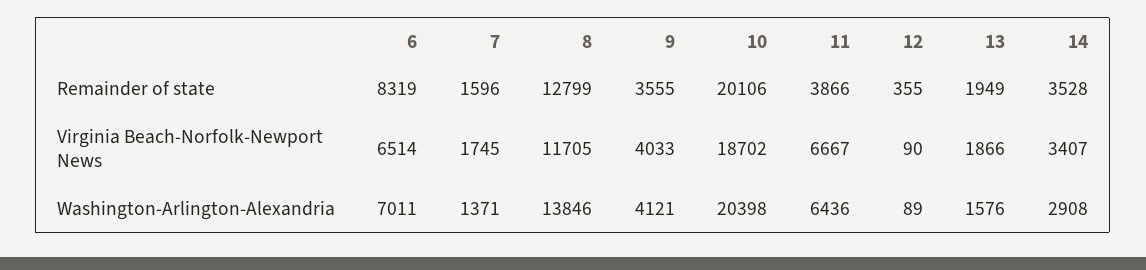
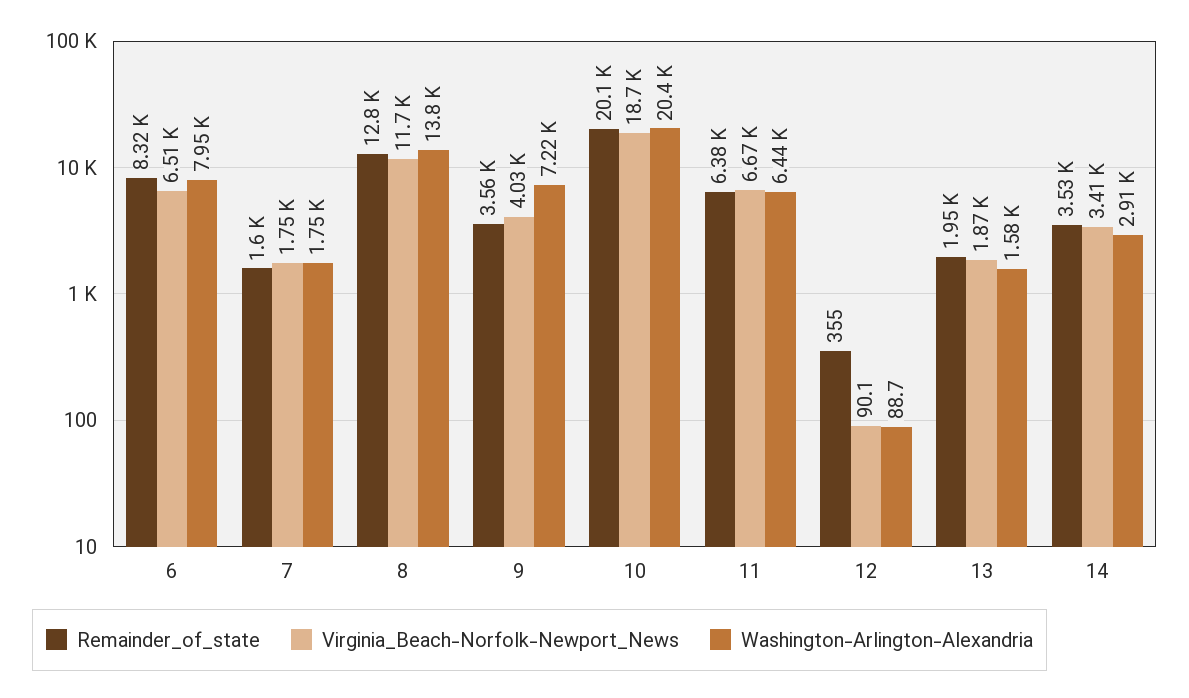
  {
    "Remainder of state": {
      "6": 8319,
      "7": 1596,
      "8": 12799,
      "9": 3555,
      "10": 20106,
-     "11": 3866,
+     "11": 6380,
      "12": 355,
      "13": 1949,
      "14": 3528
    },
    "Virginia Beach-Norfolk-Newport News": {
      "6": 6514,
      "7": 1745,
      "8": 11705,
      "9": 4033,
      "10": 18702,
      "11": 6667,
      "12": 90.1,
      "13": 1866,
      "14": 3407
    },
    "Washington-Arlington-Alexandria": {
-     "6": 7011,
+     "6": 7950,
-     "7": 1371,
+     "7": 1750,
      "8": 13846,
-     "9": 4121,
+     "9": 7220,
      "10": 20398,
      "11": 6436,
      "12": 88.7,
      "13": 1576,
      "14": 2908
    }
  }

